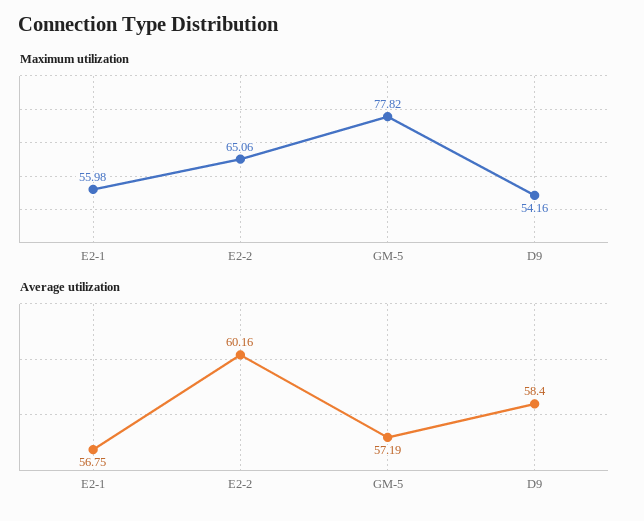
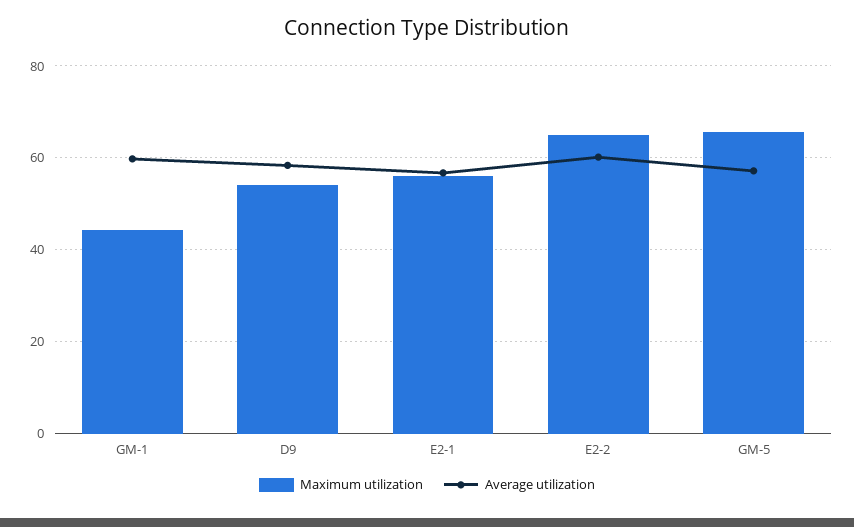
  {
    "Maximum utilization": {
      "E2-1": 55.98,
      "E2-2": 65.06,
-     "GM-5": 77.82,
+     "GM-5": 66,
-     "D9": 54.16
+     "D9": 54.16,
+     "GM-1": 44
    },
    "Average utilization": {
      "E2-1": 56.75,
      "E2-2": 60.16,
      "GM-5": 57.19,
-     "D9": 58.4
+     "D9": 58.4,
+     "GM-1": 60
    }
  }

